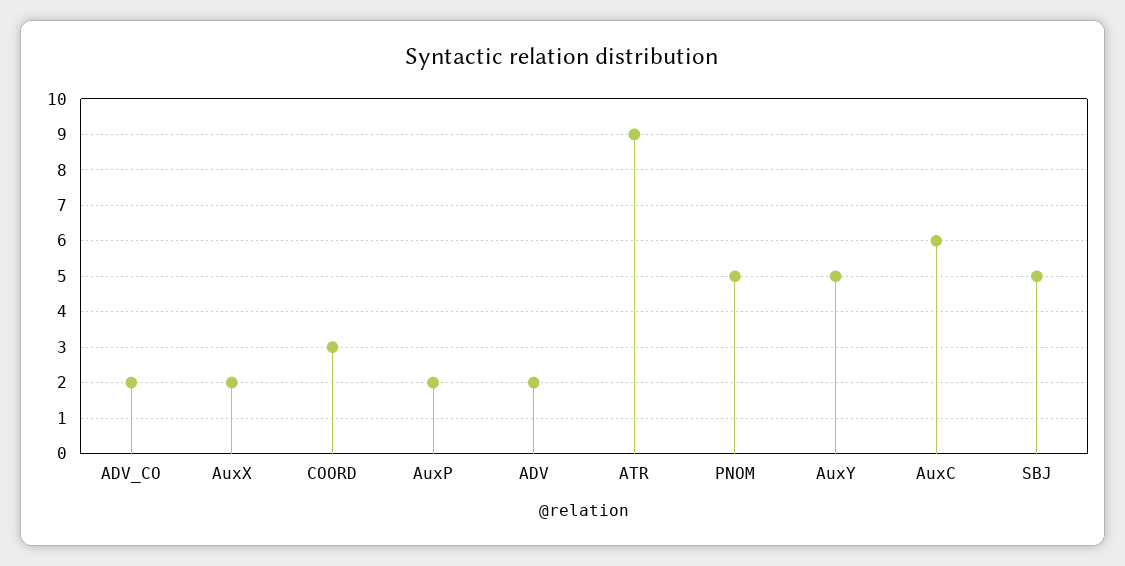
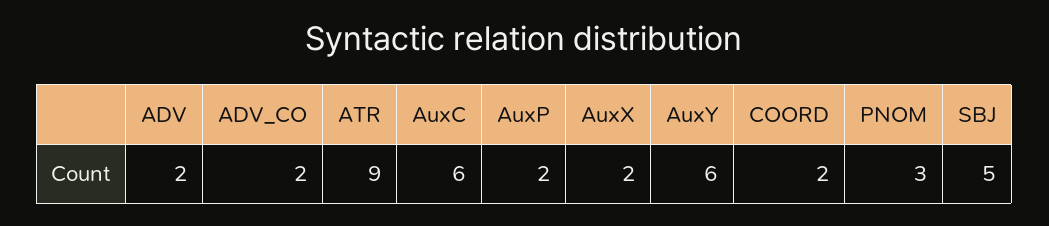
  {
    "ADV_CO": 2,
    "AuxX": 2,
-   "COORD": 3,
+   "COORD": 2,
    "AuxP": 2,
    "ADV": 2,
    "ATR": 9,
-   "PNOM": 5,
+   "PNOM": 3,
-   "AuxY": 5,
+   "AuxY": 6,
    "AuxC": 6,
    "SBJ": 5
  }

